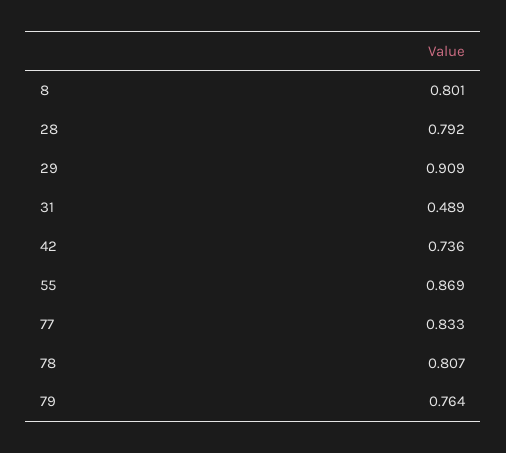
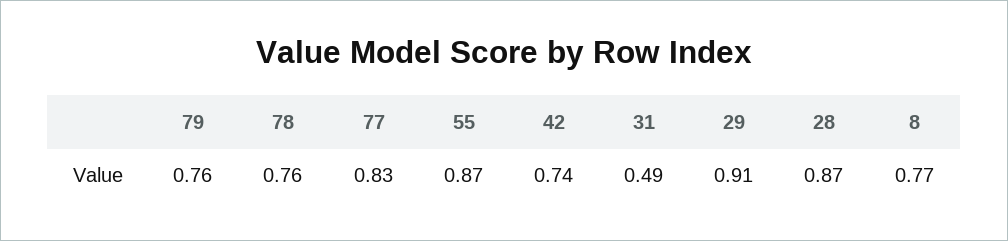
  {
-   "8": 0.801,
+   "8": 0.77,
-   "28": 0.792,
+   "28": 0.87,
    "29": 0.909,
    "31": 0.489,
    "42": 0.736,
    "55": 0.869,
    "77": 0.833,
-   "78": 0.807,
+   "78": 0.76,
    "79": 0.764
  }

